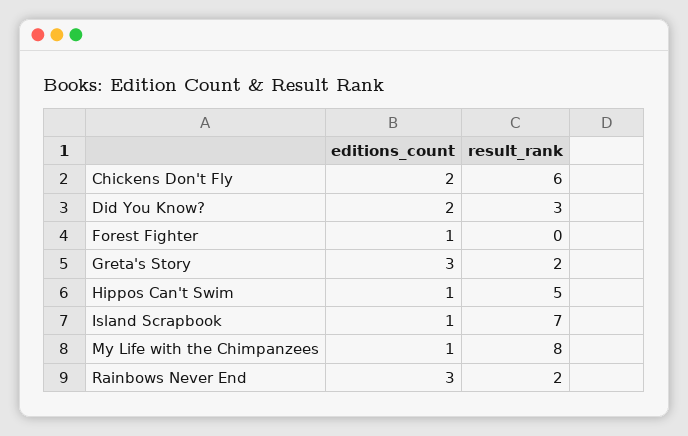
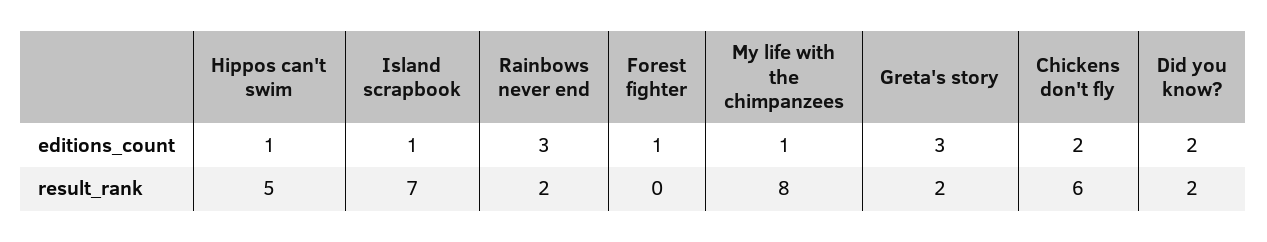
  {
    "editions_count": {
      "Chickens Don't Fly": 2,
      "Did You Know?": 2,
      "Forest Fighter": 1,
      "Greta's Story": 3,
      "Hippos Can't Swim": 1,
      "Island Scrapbook": 1,
      "My Life with the Chimpanzees": 1,
      "Rainbows Never End": 3
    },
    "result_rank": {
      "Chickens Don't Fly": 6,
-     "Did You Know?": 3,
+     "Did You Know?": 2,
      "Forest Fighter": 0,
      "Greta's Story": 2,
      "Hippos Can't Swim": 5,
      "Island Scrapbook": 7,
      "My Life with the Chimpanzees": 8,
      "Rainbows Never End": 2
    }
  }

